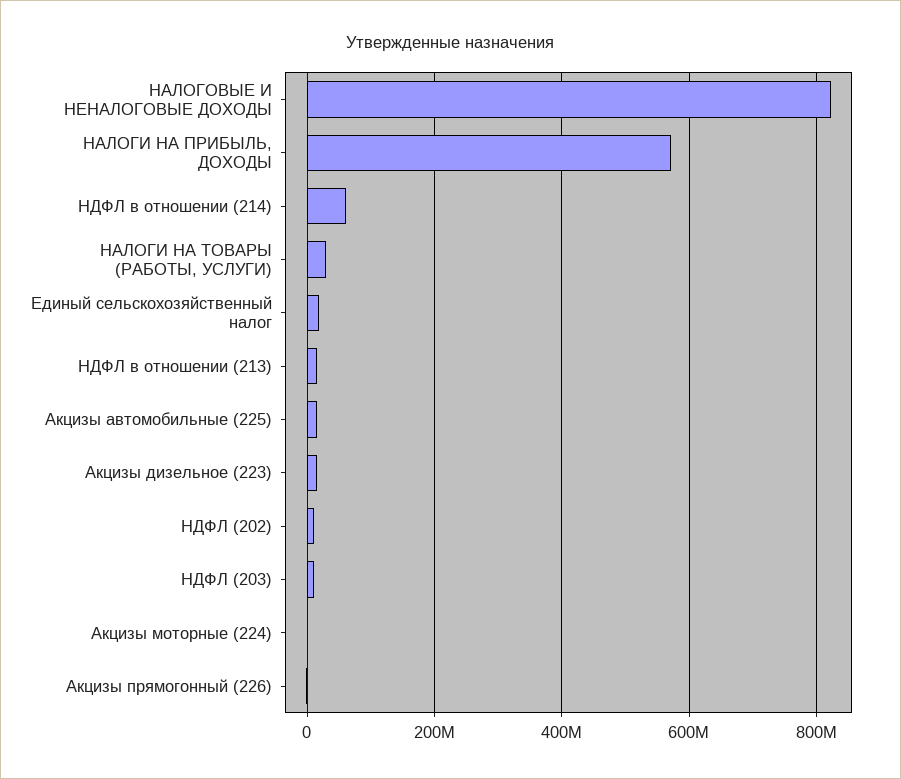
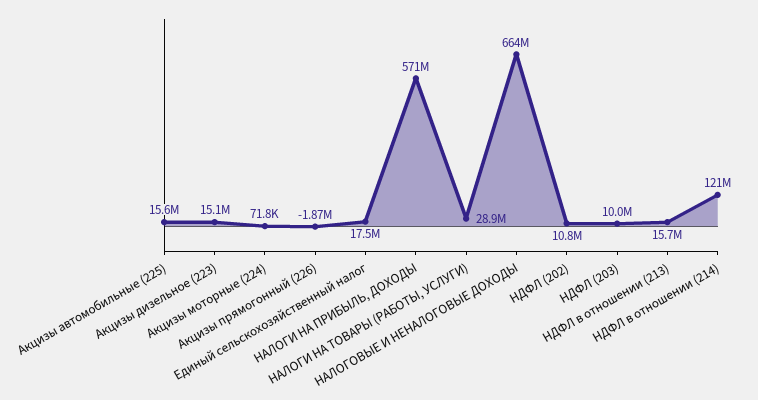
  {
-   "НАЛОГОВЫЕ И НЕНАЛОГОВЫЕ ДОХОДЫ": 820000000,
+   "НАЛОГОВЫЕ И НЕНАЛОГОВЫЕ ДОХОДЫ": 664000000,
    "НАЛОГИ НА ПРИБЫЛЬ, ДОХОДЫ": 571000000,
-   "НДФЛ в отношении (214)": 60000000,
+   "НДФЛ в отношении (214)": 121000000,
    "НАЛОГИ НА ТОВАРЫ (РАБОТЫ, УСЛУГИ)": 28900000,
    "Единый сельскохозяйственный налог": 17500000,
    "НДФЛ в отношении (213)": 15700000,
    "Акцизы автомобильные (225)": 15600000,
    "Акцизы дизельное (223)": 15100000,
    "НДФЛ (202)": 10800000,
    "НДФЛ (203)": 10000000,
    "Акцизы моторные (224)": 71800,
    "Акцизы прямогонный (226)": -1870000
  }

